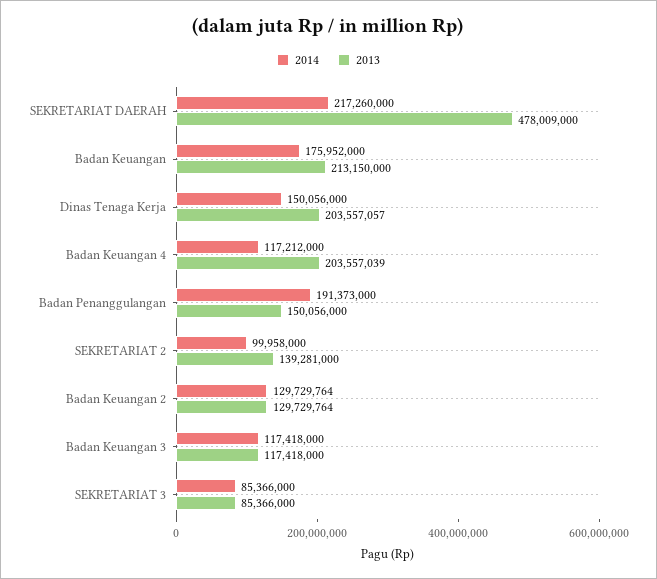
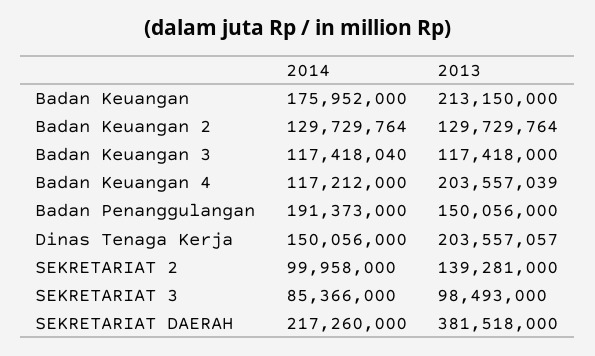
  {
    "2014": {
      "SEKRETARIAT DAERAH": 217260000,
      "Badan Keuangan": 175952000,
      "Dinas Tenaga Kerja": 150056000,
      "Badan Keuangan 4": 117212000,
      "Badan Penanggulangan": 191373000,
      "SEKRETARIAT 2": 99958000,
      "Badan Keuangan 2": 129729764,
-     "Badan Keuangan 3": 117418000,
+     "Badan Keuangan 3": 117418040,
      "SEKRETARIAT 3": 85366000
    },
    "2013": {
-     "SEKRETARIAT DAERAH": 478009000,
+     "SEKRETARIAT DAERAH": 381518000,
      "Badan Keuangan": 213150000,
      "Dinas Tenaga Kerja": 203557057,
      "Badan Keuangan 4": 203557039,
      "Badan Penanggulangan": 150056000,
      "SEKRETARIAT 2": 139281000,
      "Badan Keuangan 2": 129729764,
      "Badan Keuangan 3": 117418000,
-     "SEKRETARIAT 3": 85366000
+     "SEKRETARIAT 3": 98493000
    }
  }

